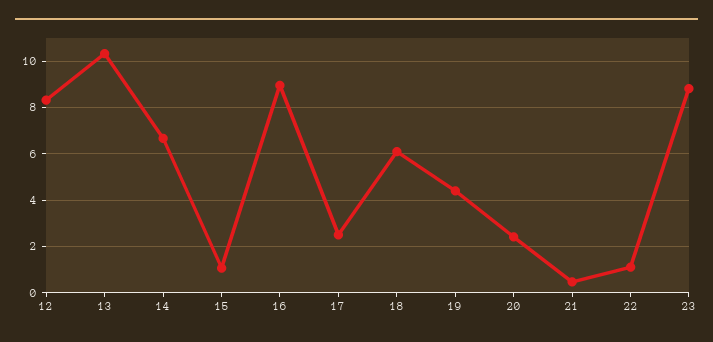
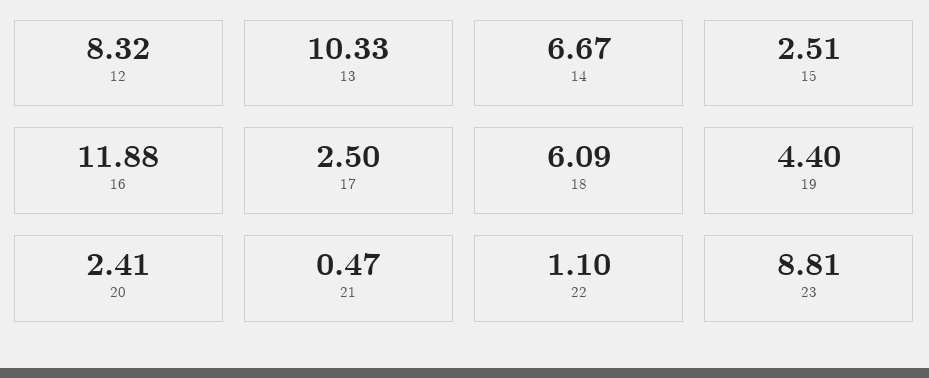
  {
    "12": 8.32,
    "13": 10.33,
    "14": 6.67,
-   "15": 1,
+   "15": 2.51,
-   "16": 9,
+   "16": 11.88,
    "17": 2.5,
    "18": 6.09,
    "19": 4.4,
    "20": 2.41,
    "21": 0.47,
    "22": 1.1,
    "23": 8.81
  }

